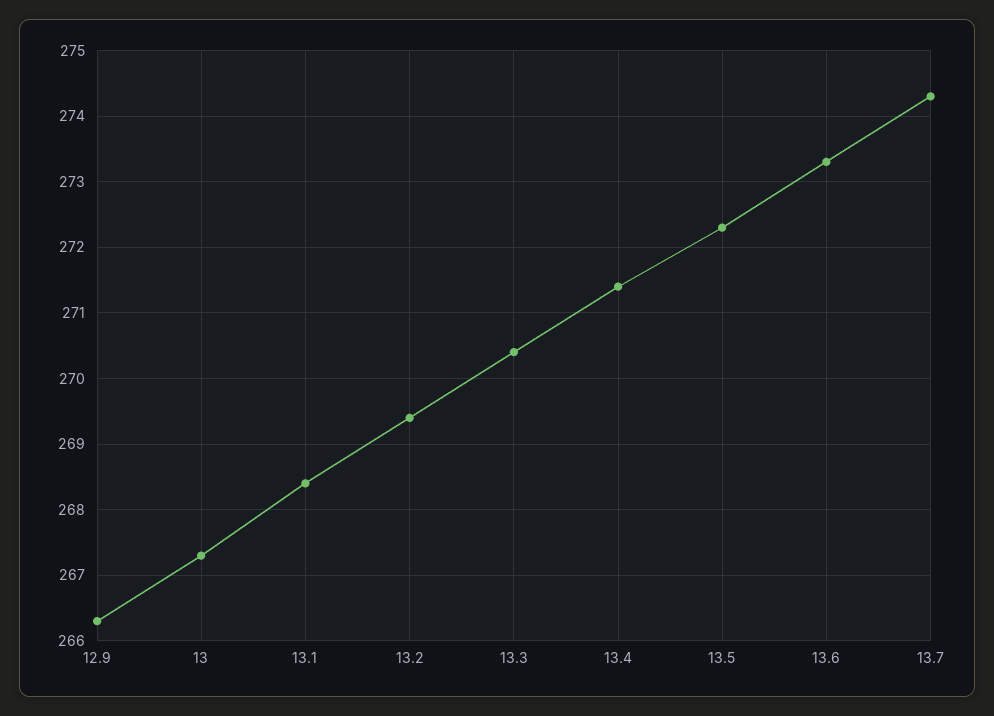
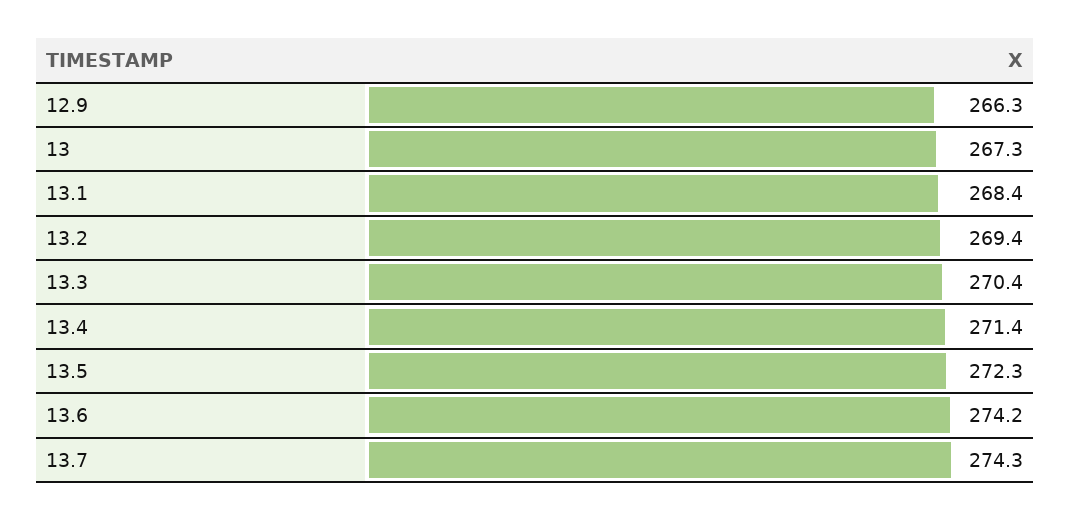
  {
    "12.9": 266.3,
    "13": 267.3,
    "13.1": 268.4,
    "13.2": 269.4,
    "13.3": 270.4,
    "13.4": 271.4,
    "13.5": 272.3,
-   "13.6": 273.3,
+   "13.6": 274.2,
    "13.7": 274.3
  }

